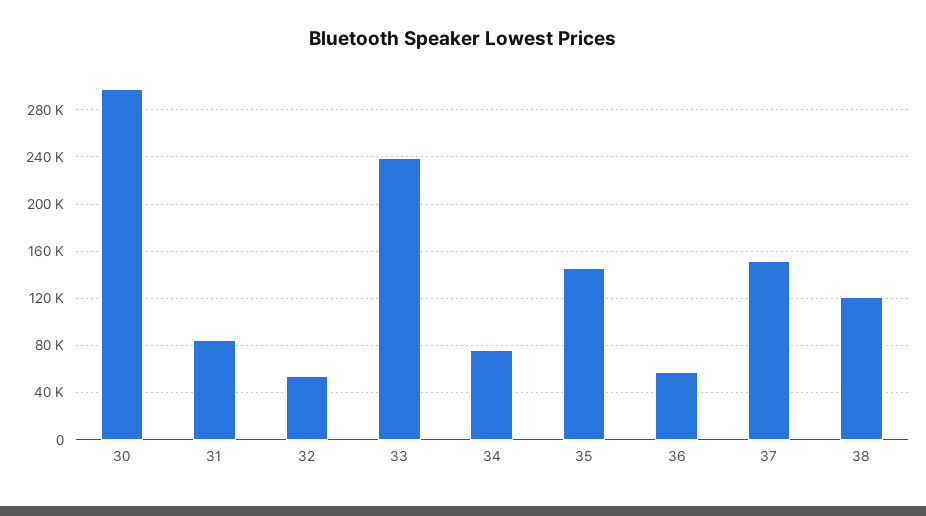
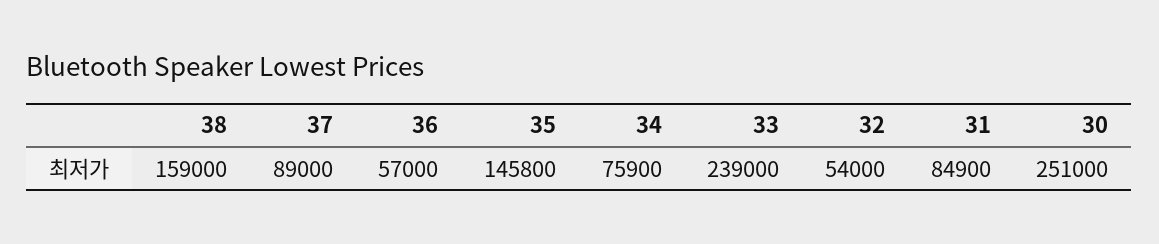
  {
-   "30": 300000,
+   "30": 251000,
    "31": 84900,
    "32": 54000,
    "33": 239000,
    "34": 75900,
    "35": 145800,
    "36": 57000,
-   "37": 150000,
+   "37": 89000,
-   "38": 120000
+   "38": 159000
  }

